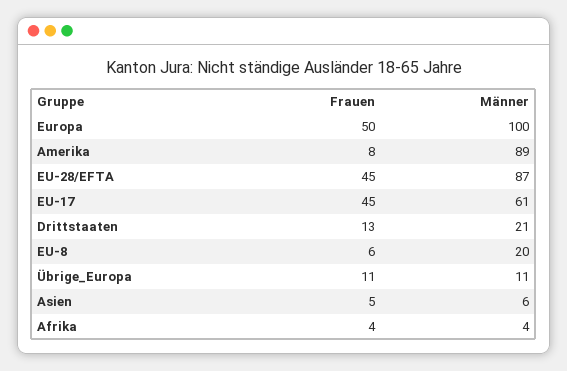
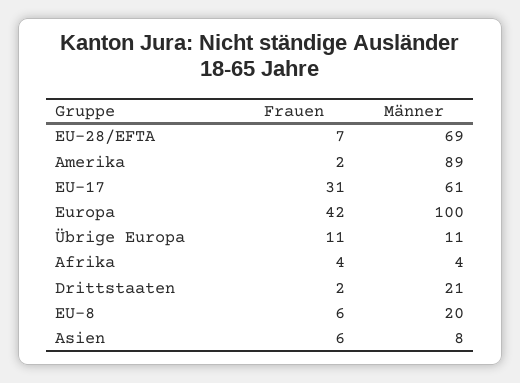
  {
    "Frauen": {
-     "Europa": 50,
+     "Europa": 42,
-     "Amerika": 8,
+     "Amerika": 2,
-     "EU-28/EFTA": 45,
+     "EU-28/EFTA": 7,
-     "EU-17": 45,
+     "EU-17": 31,
-     "Drittstaaten": 13,
+     "Drittstaaten": 2,
      "EU-8": 6,
      "Übrige_Europa": 11,
-     "Asien": 5,
+     "Asien": 6,
      "Afrika": 4
    },
    "Männer": {
      "Europa": 100,
      "Amerika": 89,
-     "EU-28/EFTA": 87,
+     "EU-28/EFTA": 69,
      "EU-17": 61,
      "Drittstaaten": 21,
      "EU-8": 20,
      "Übrige_Europa": 11,
-     "Asien": 6,
+     "Asien": 8,
      "Afrika": 4
    }
  }

